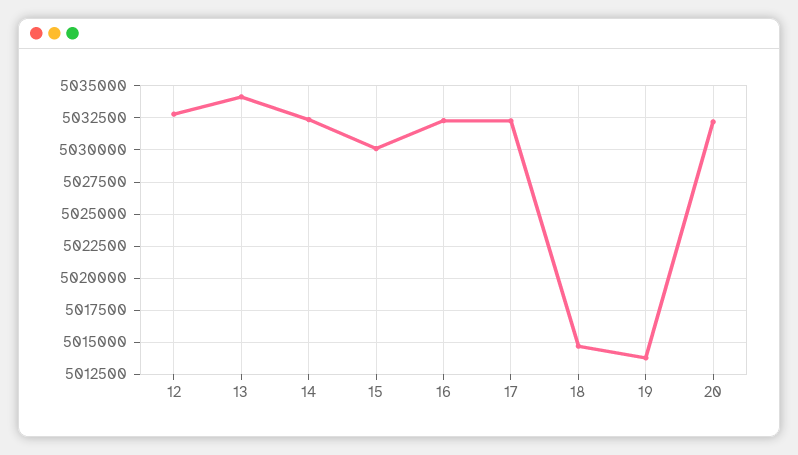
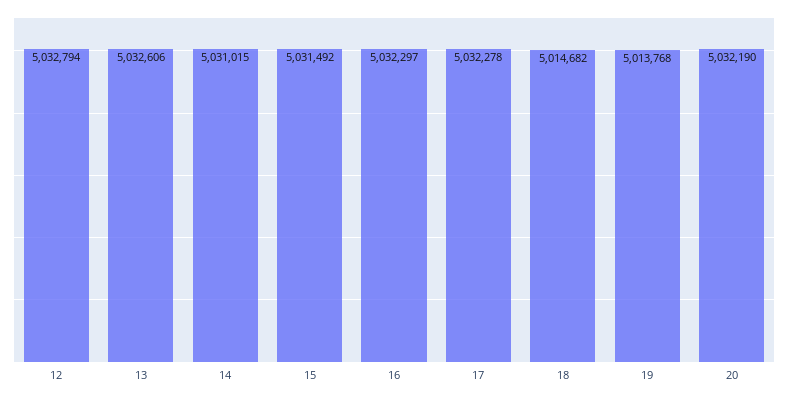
  {
    "12": 5032794,
-   "13": 5034000,
+   "13": 5032606,
-   "14": 5032500,
+   "14": 5031015,
-   "15": 5030000,
+   "15": 5031492,
    "16": 5032297,
    "17": 5032278,
    "18": 5014682,
    "19": 5013768,
    "20": 5032190
  }

